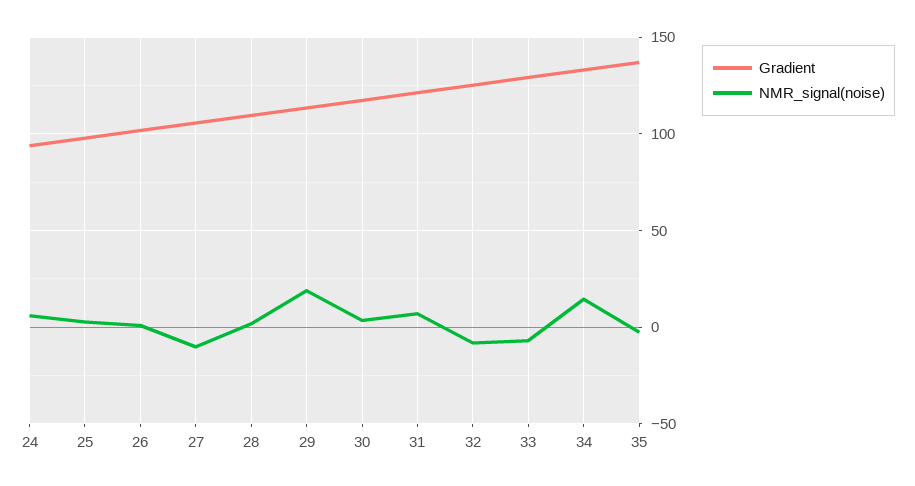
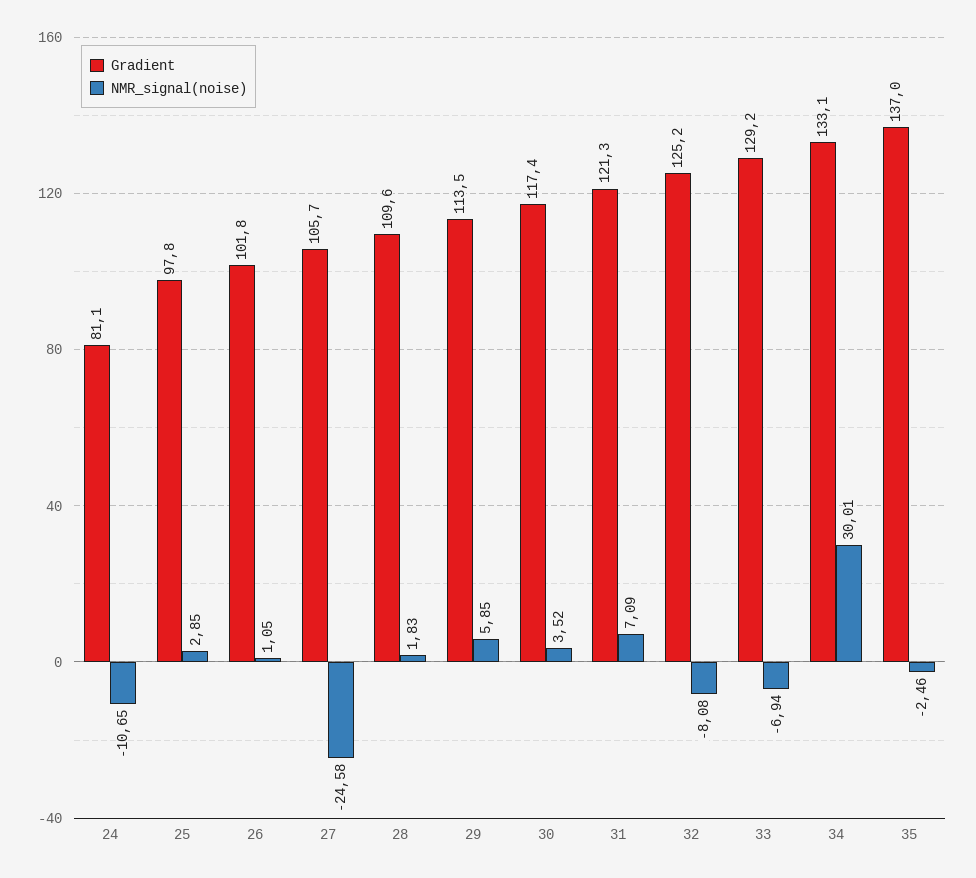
  {
    "Gradient": {
-     "24": 95,
+     "24": 81.1,
      "25": 97.8,
      "26": 101.8,
      "27": 105.7,
      "28": 109.6,
      "29": 113.5,
      "30": 117.4,
      "31": 121.3,
      "32": 125.2,
      "33": 129.2,
      "34": 133.1,
      "35": 137
    },
    "NMR_signal(noise)": {
-     "24": 5,
+     "24": -10.65,
      "25": 2.85,
      "26": 1.05,
-     "27": -10,
+     "27": -24.58,
      "28": 1.83,
-     "29": 20,
+     "29": 5.85,
      "30": 3.52,
      "31": 7.09,
      "32": -8.08,
      "33": -6.94,
-     "34": 15,
+     "34": 30.01,
      "35": -2.46
    }
  }

